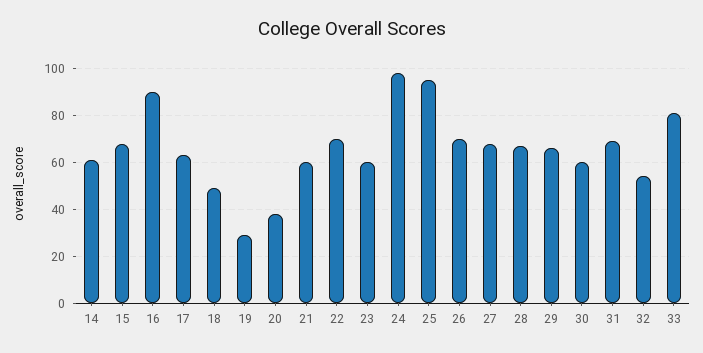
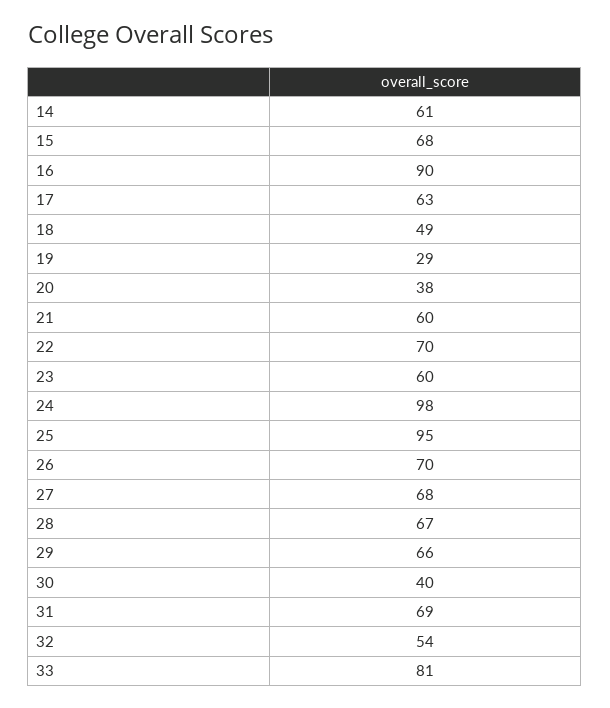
  {
    "14": 61,
    "15": 68,
    "16": 90,
    "17": 63,
    "18": 49,
    "19": 29,
    "20": 38,
    "21": 60,
    "22": 70,
    "23": 60,
    "24": 98,
    "25": 95,
    "26": 70,
    "27": 68,
    "28": 67,
    "29": 66,
-   "30": 60,
+   "30": 40,
    "31": 69,
    "32": 54,
    "33": 81
  }

